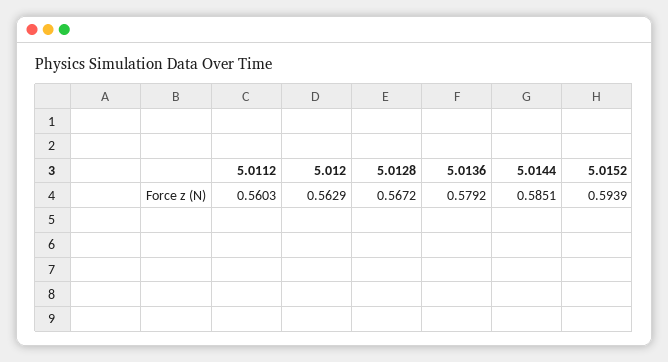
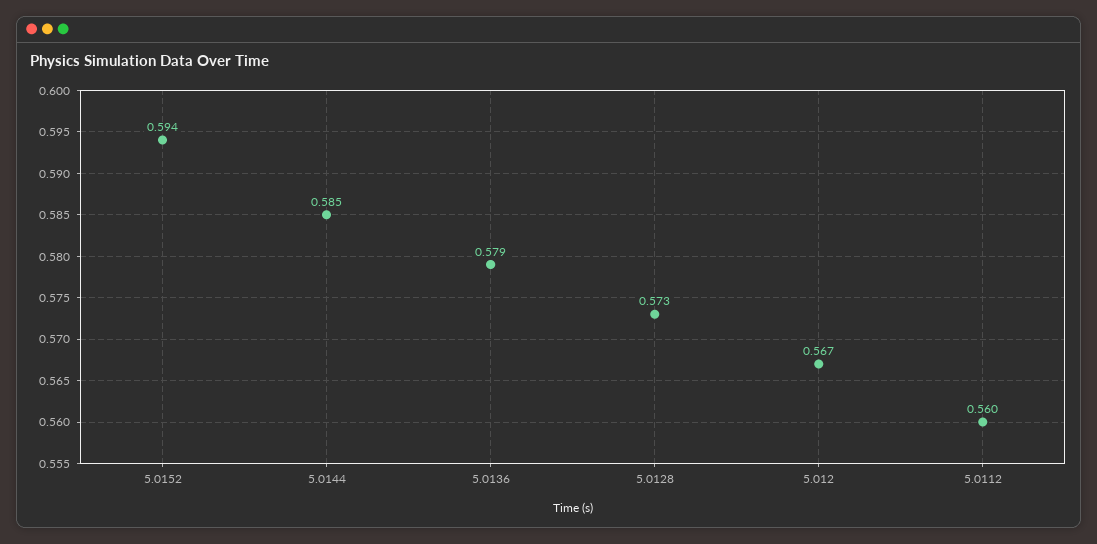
  {
    "5.0112": 0.5603,
-   "5.012": 0.5629,
+   "5.012": 0.567,
-   "5.0128": 0.5672,
+   "5.0128": 0.573,
    "5.0136": 0.5792,
    "5.0144": 0.5851,
    "5.0152": 0.5939
  }

